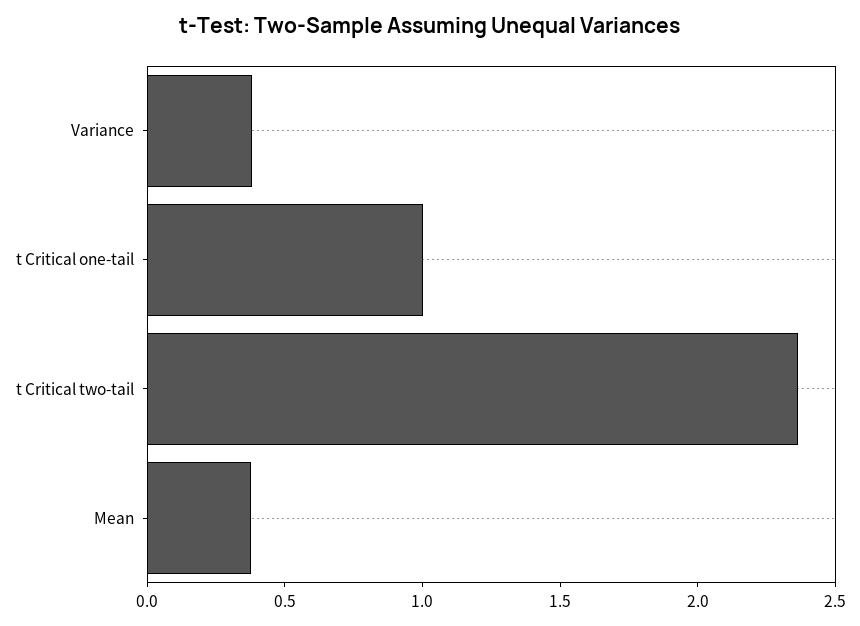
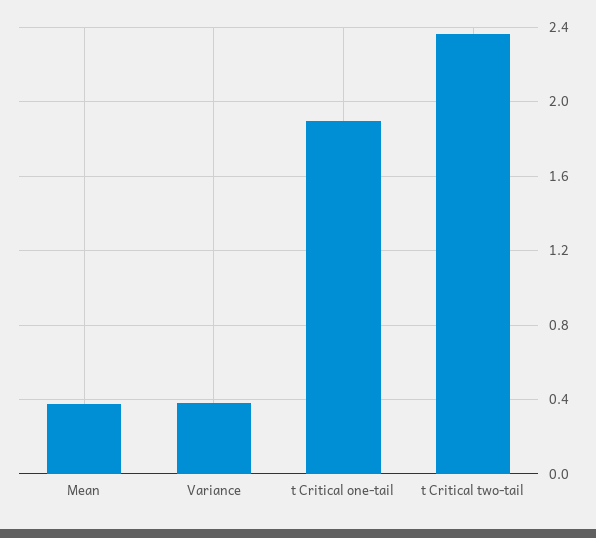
  {
    "Variance": 0.4,
-   "t Critical one-tail": 1,
+   "t Critical one-tail": 1.9,
    "t Critical two-tail": 2.35,
    "Mean": 0.4
  }

